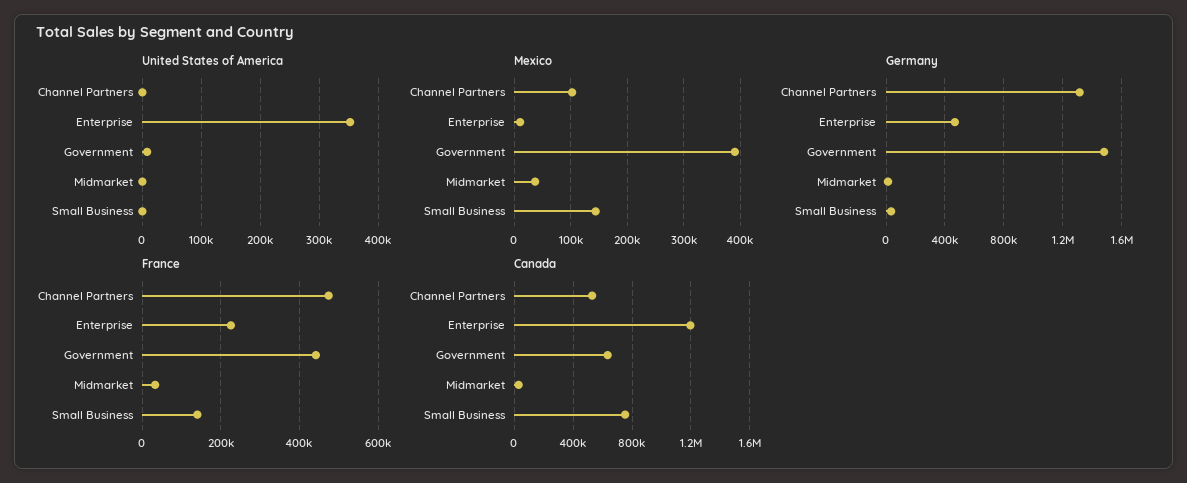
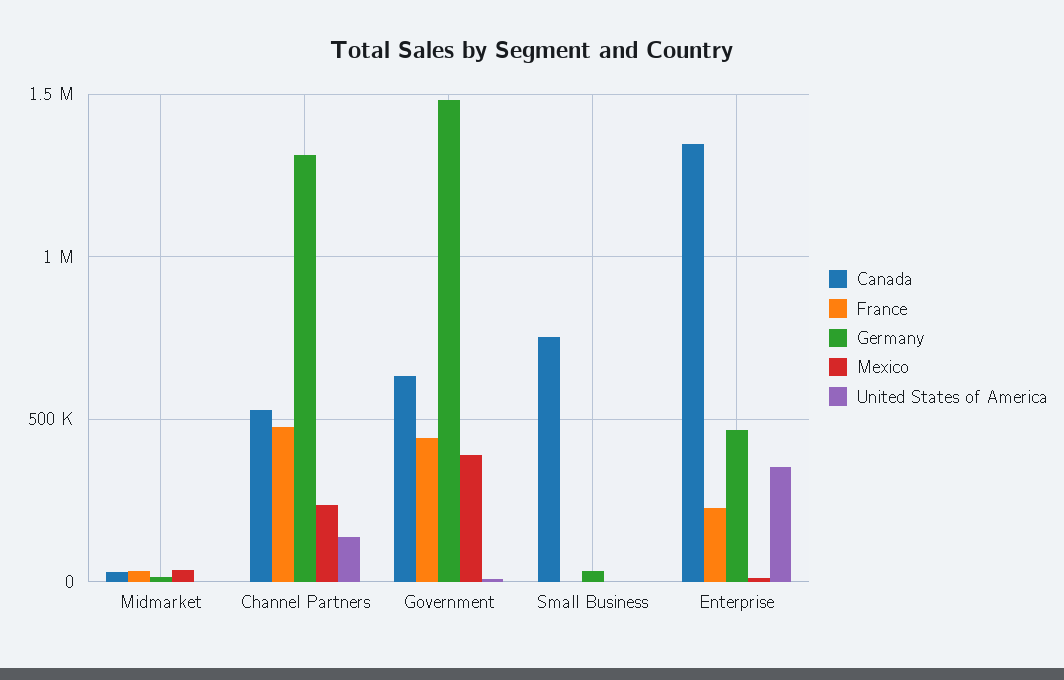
  {
    "United States of America": {
-     "Channel Partners": 0,
+     "Channel Partners": 150000,
      "Enterprise": 360000,
      "Government": 0,
      "Midmarket": 0,
      "Small Business": 0
    },
    "Mexico": {
-     "Channel Partners": 100000,
+     "Channel Partners": 250000,
      "Enterprise": 20000,
      "Government": 400000,
      "Midmarket": 40000,
-     "Small Business": 140000
+     "Small Business": 0
    },
    "Germany": {
      "Channel Partners": 1300000,
      "Enterprise": 450000,
      "Government": 1500000,
      "Midmarket": 0,
      "Small Business": 50000
    },
    "France": {
      "Channel Partners": 480000,
      "Enterprise": 220000,
      "Government": 440000,
      "Midmarket": 40000,
-     "Small Business": 140000
+     "Small Business": 0
    },
    "Canada": {
      "Channel Partners": 550000,
-     "Enterprise": 1200000,
+     "Enterprise": 1350000,
      "Government": 650000,
      "Midmarket": 50000,
      "Small Business": 750000
    }
  }

